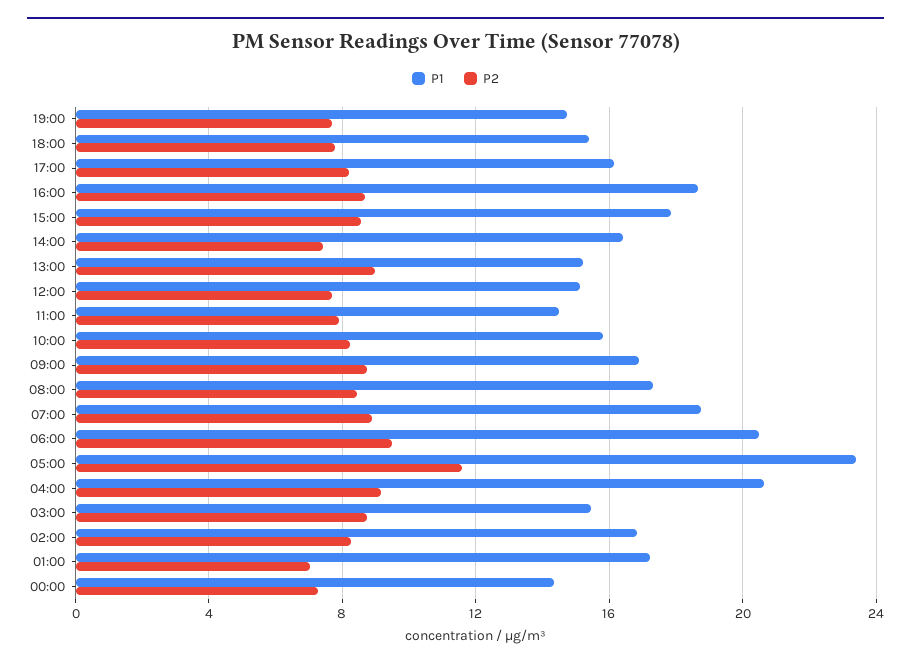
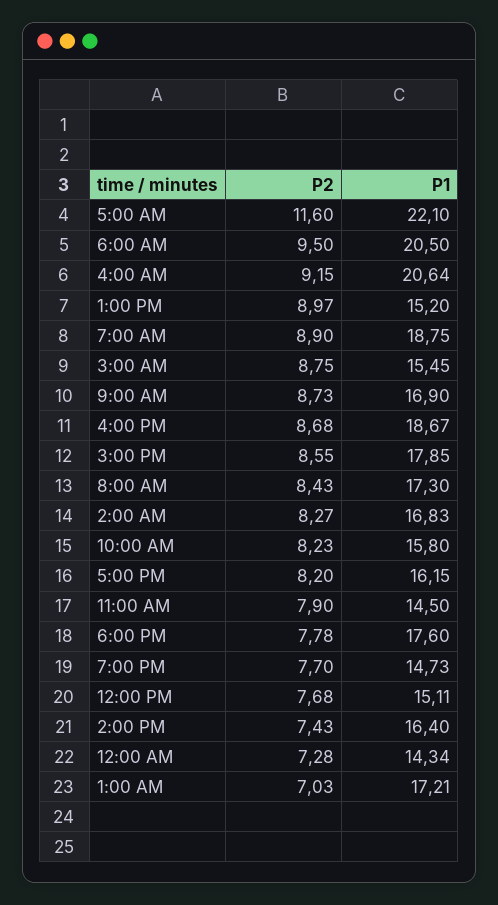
  {
    "P1": {
      "19:00": 14.73,
-     "18:00": 15.5,
+     "18:00": 17.6,
      "17:00": 16.15,
      "16:00": 18.67,
      "15:00": 17.85,
      "14:00": 16.4,
      "13:00": 15.2,
      "12:00": 15.11,
      "11:00": 14.5,
      "10:00": 15.8,
      "09:00": 16.9,
      "08:00": 17.3,
      "07:00": 18.75,
      "06:00": 20.5,
-     "05:00": 23.5,
+     "05:00": 22.1,
      "04:00": 20.64,
      "03:00": 15.45,
      "02:00": 16.83,
      "01:00": 17.21,
      "00:00": 14.34
    },
    "P2": {
      "19:00": 7.7,
      "18:00": 7.78,
      "17:00": 8.2,
      "16:00": 8.68,
      "15:00": 8.55,
      "14:00": 7.43,
      "13:00": 8.97,
      "12:00": 7.68,
      "11:00": 7.9,
      "10:00": 8.23,
      "09:00": 8.73,
      "08:00": 8.43,
      "07:00": 8.9,
      "06:00": 9.5,
      "05:00": 11.6,
      "04:00": 9.15,
      "03:00": 8.75,
      "02:00": 8.27,
      "01:00": 7.03,
      "00:00": 7.28
    }
  }

